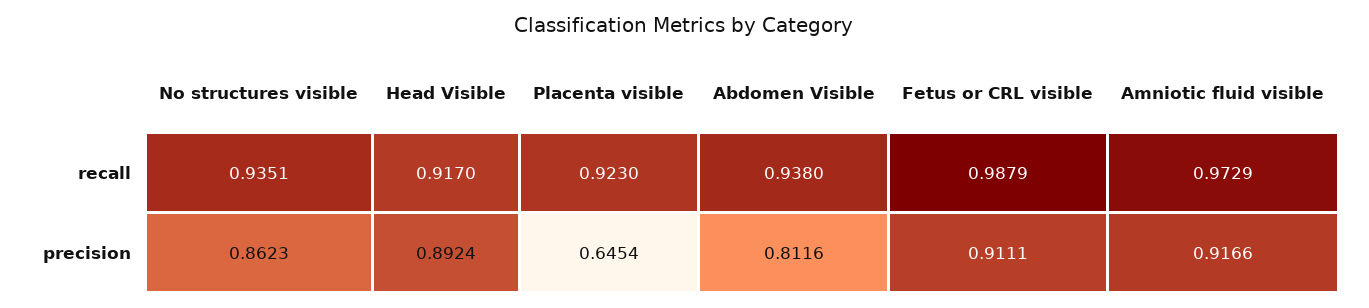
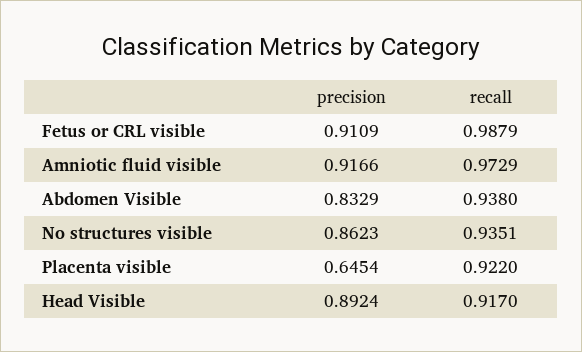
  {
    "No structures visible": {
      "recall": 0.9351,
      "precision": 0.8623
    },
    "Head Visible": {
      "recall": 0.917,
      "precision": 0.8924
    },
    "Placenta visible": {
-     "recall": 0.923,
+     "recall": 0.922,
      "precision": 0.6454
    },
    "Abdomen Visible": {
      "recall": 0.938,
-     "precision": 0.8116
+     "precision": 0.8329
    },
    "Fetus or CRL visible": {
      "recall": 0.9879,
-     "precision": 0.9111
+     "precision": 0.9109
    },
    "Amniotic fluid visible": {
      "recall": 0.9729,
      "precision": 0.9166
    }
  }

